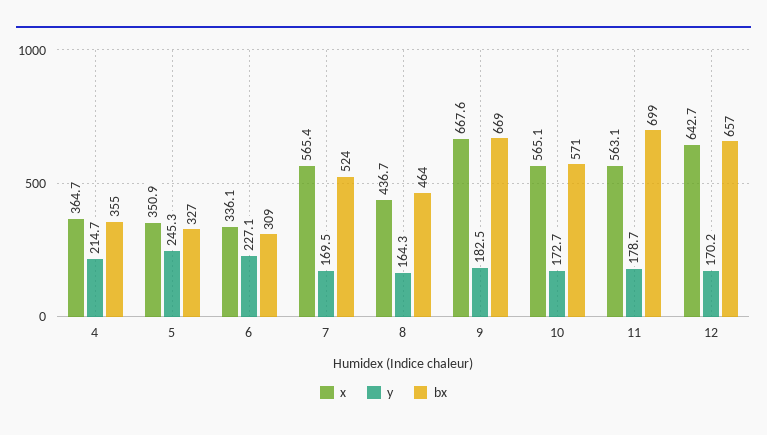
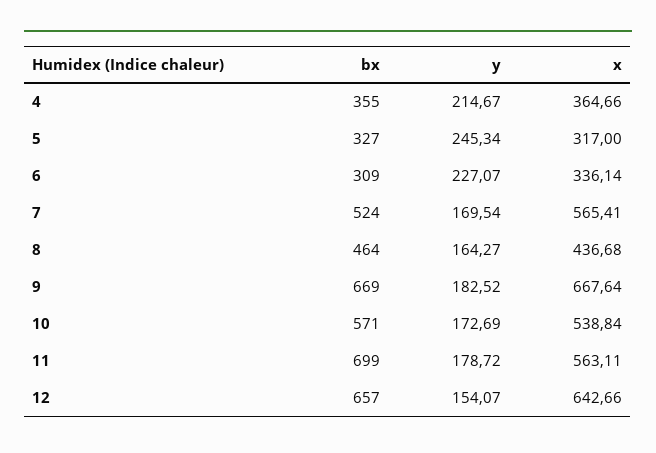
  {
    "x": {
      "4": 364.66,
-     "5": 350.9,
+     "5": 317,
      "6": 336.14,
      "7": 565.41,
      "8": 436.68,
      "9": 667.64,
-     "10": 565.1,
+     "10": 538.84,
      "11": 563.11,
      "12": 642.66
    },
    "y": {
      "4": 214.67,
      "5": 245.34,
      "6": 227.07,
      "7": 169.54,
      "8": 164.27,
      "9": 182.52,
      "10": 172.69,
      "11": 178.72,
-     "12": 170.2
+     "12": 154.07
    },
    "bx": {
      "4": 355,
      "5": 327,
      "6": 309,
      "7": 524,
      "8": 464,
      "9": 669,
      "10": 571,
      "11": 699,
      "12": 657
    }
  }

